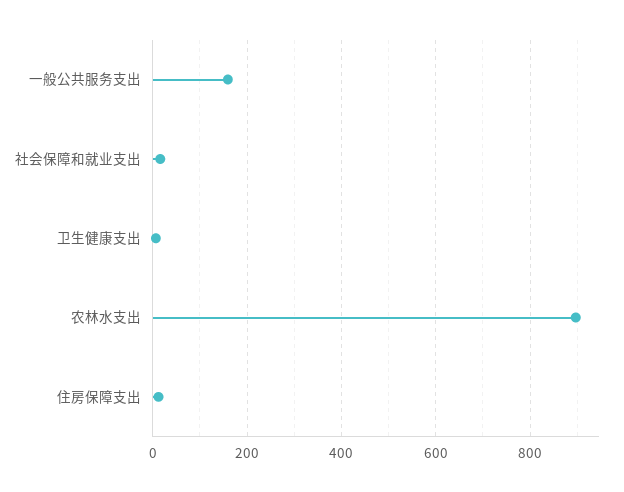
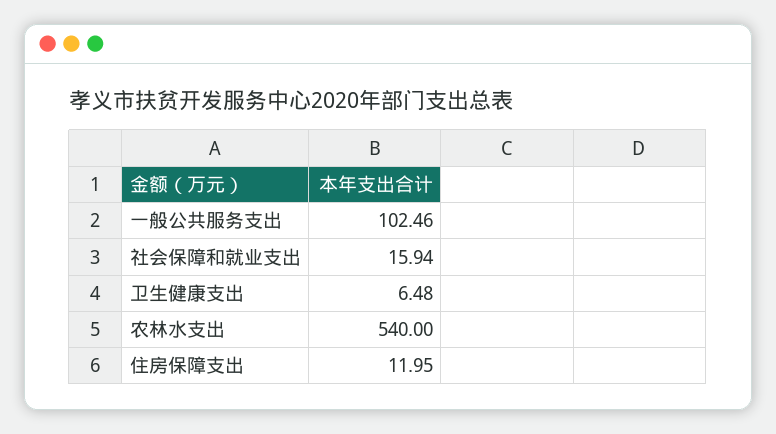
  {
-   "一般公共服务支出": 160,
+   "一般公共服务支出": 102.46,
    "社会保障和就业支出": 15.94,
    "卫生健康支出": 6.48,
-   "农林水支出": 900,
+   "农林水支出": 540,
    "住房保障支出": 11.95
  }

